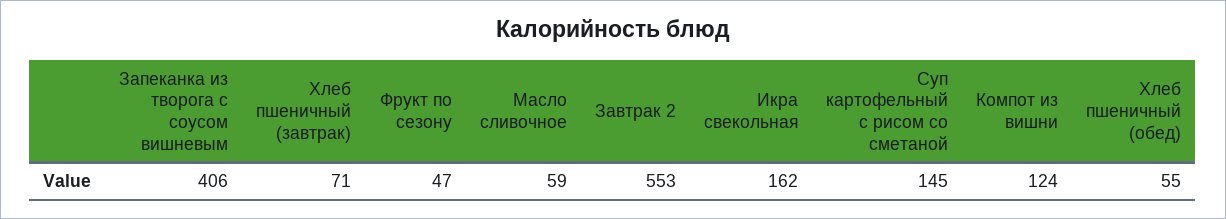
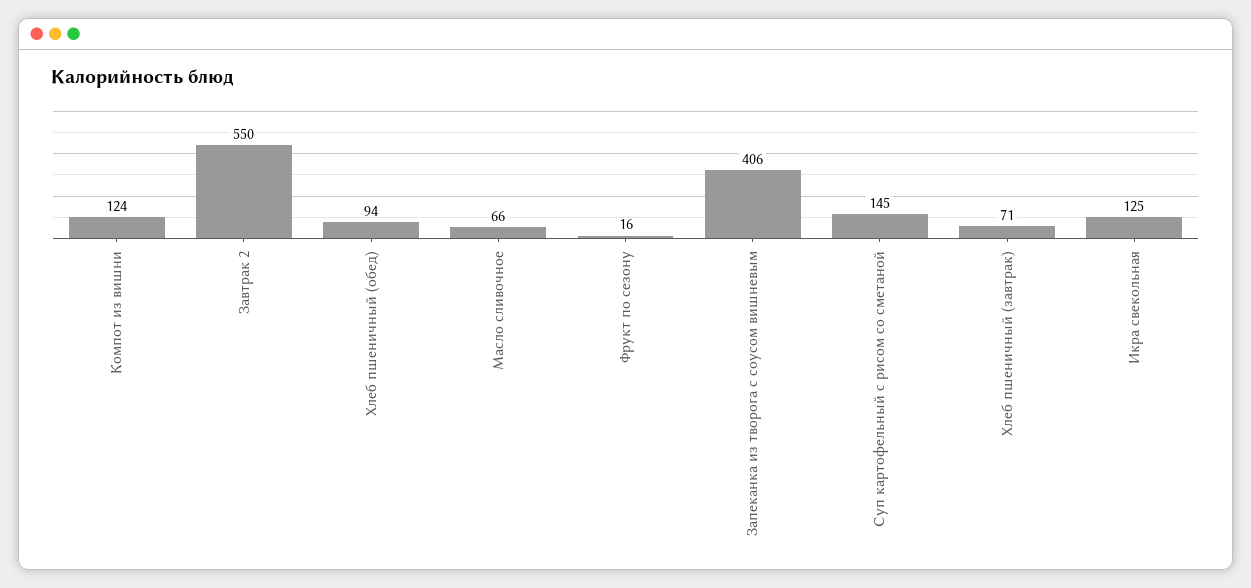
  {
    "Запеканка из творога с соусом вишневым": 406,
    "Хлеб пшеничный (завтрак)": 71,
-   "Фрукт по сезону": 47,
+   "Фрукт по сезону": 16,
-   "Масло сливочное": 59,
+   "Масло сливочное": 66,
-   "Завтрак 2": 553,
+   "Завтрак 2": 550,
-   "Икра свекольная": 162,
+   "Икра свекольная": 125,
    "Суп картофельный с рисом со сметаной": 145,
    "Компот из вишни": 124,
-   "Хлеб пшеничный (обед)": 55
+   "Хлеб пшеничный (обед)": 94
  }

